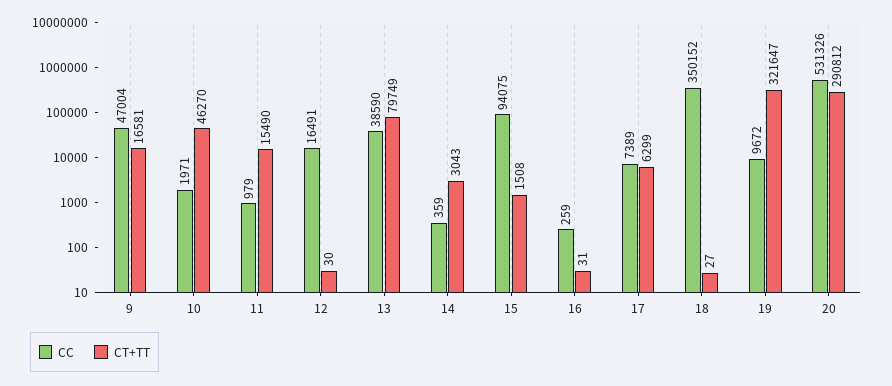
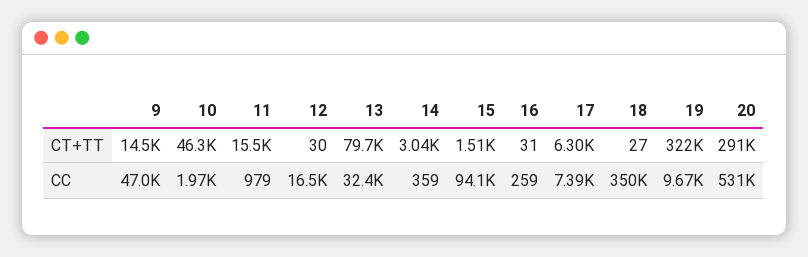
  {
    "CC": {
      "9": 47004,
      "10": 1971,
      "11": 979,
      "12": 16491,
-     "13": 38590,
+     "13": 32400,
      "14": 359,
      "15": 94075,
      "16": 259,
      "17": 7389,
      "18": 350152,
      "19": 9672,
      "20": 531326
    },
    "CT+TT": {
-     "9": 16581,
+     "9": 14500,
      "10": 46270,
      "11": 15490,
      "12": 30,
      "13": 79749,
      "14": 3043,
      "15": 1508,
      "16": 31,
      "17": 6299,
      "18": 27,
      "19": 321647,
      "20": 290812
    }
  }

